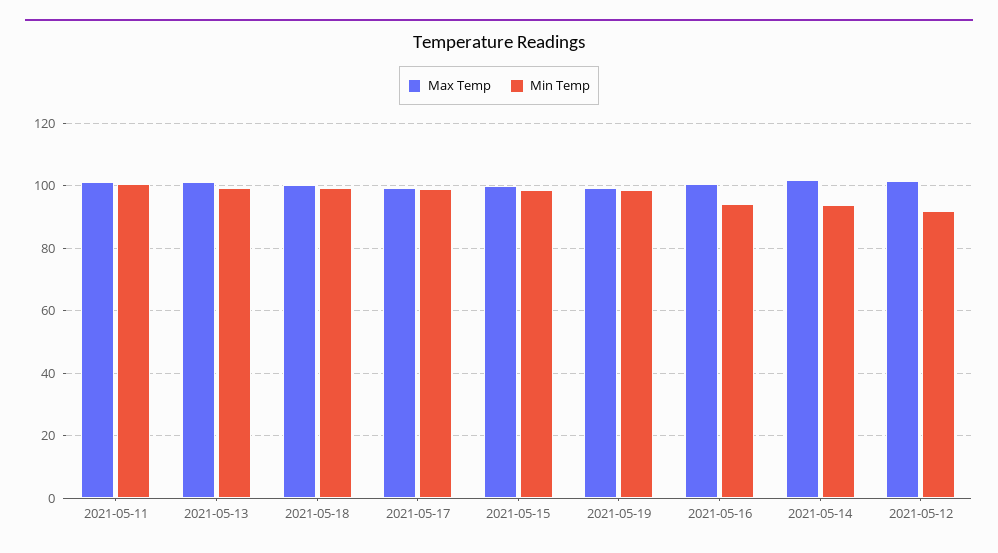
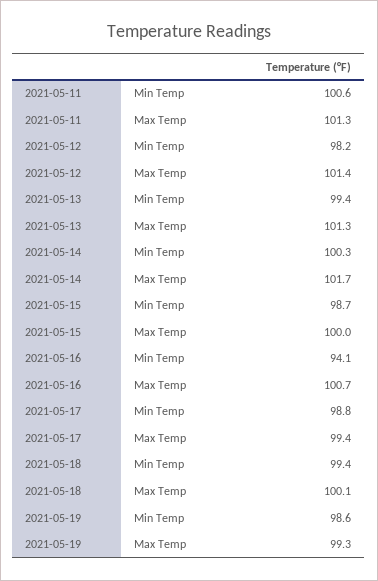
  {
    "Max Temp": {
      "2021-05-11": 101.3,
      "2021-05-13": 101.3,
      "2021-05-18": 100.1,
      "2021-05-17": 99.4,
      "2021-05-15": 100,
      "2021-05-19": 99.3,
      "2021-05-16": 100.7,
      "2021-05-14": 101.7,
      "2021-05-12": 101.4
    },
    "Min Temp": {
      "2021-05-11": 100.6,
      "2021-05-13": 99.4,
      "2021-05-18": 99.4,
      "2021-05-17": 98.8,
      "2021-05-15": 98.7,
      "2021-05-19": 98.6,
      "2021-05-16": 94.1,
-     "2021-05-14": 94,
+     "2021-05-14": 100.3,
-     "2021-05-12": 92
+     "2021-05-12": 98.2
    }
  }

